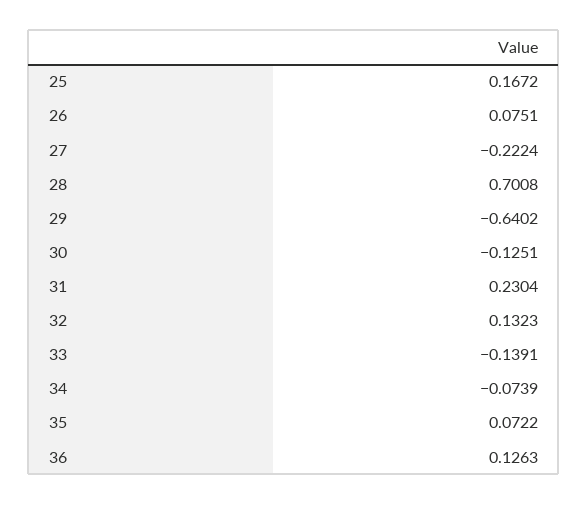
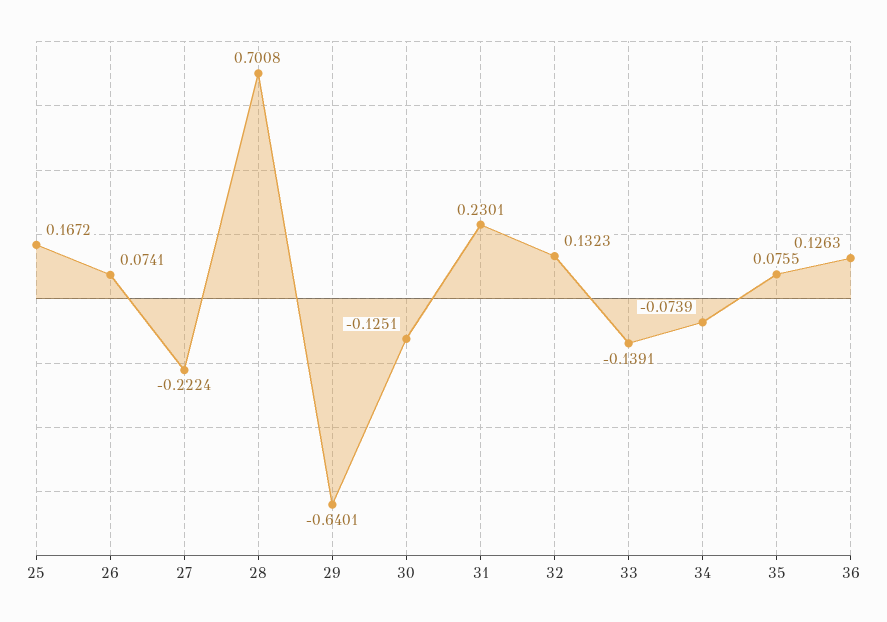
  {
    "25": 0.1672,
-   "26": 0.0751,
+   "26": 0.0741,
    "27": -0.2224,
    "28": 0.7008,
-   "29": -0.6402,
+   "29": -0.6401,
    "30": -0.1251,
-   "31": 0.2304,
+   "31": 0.2301,
    "32": 0.1323,
    "33": -0.1391,
    "34": -0.0739,
-   "35": 0.0722,
+   "35": 0.0755,
    "36": 0.1263
  }

